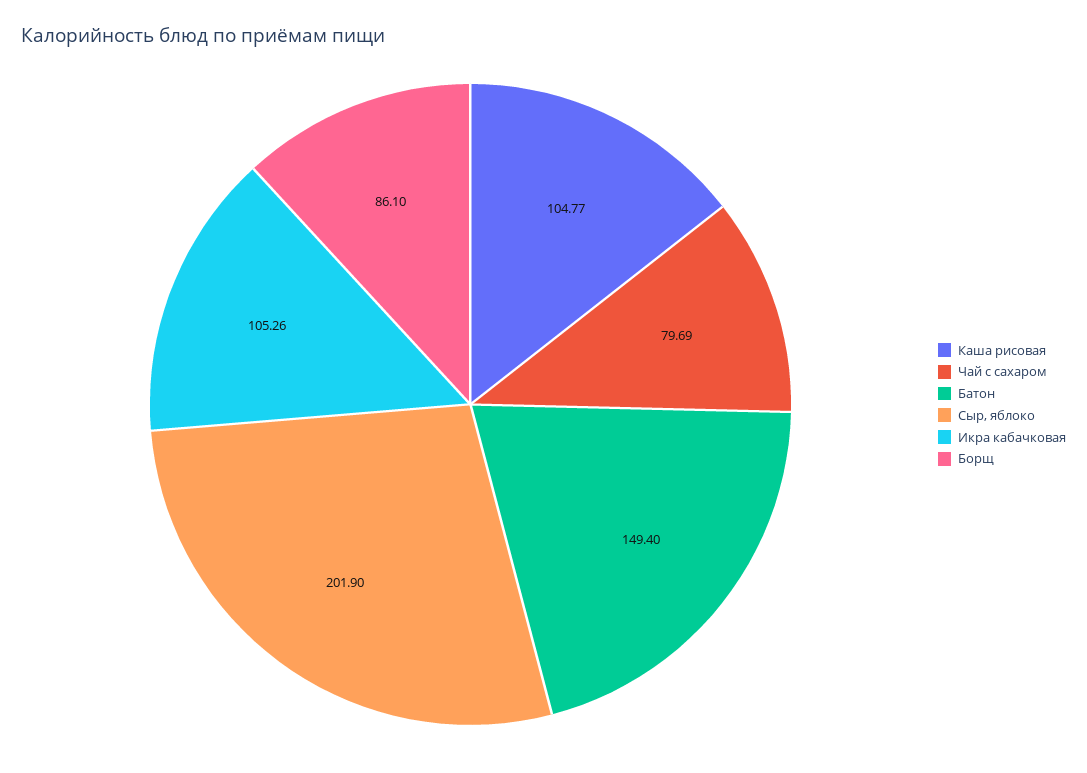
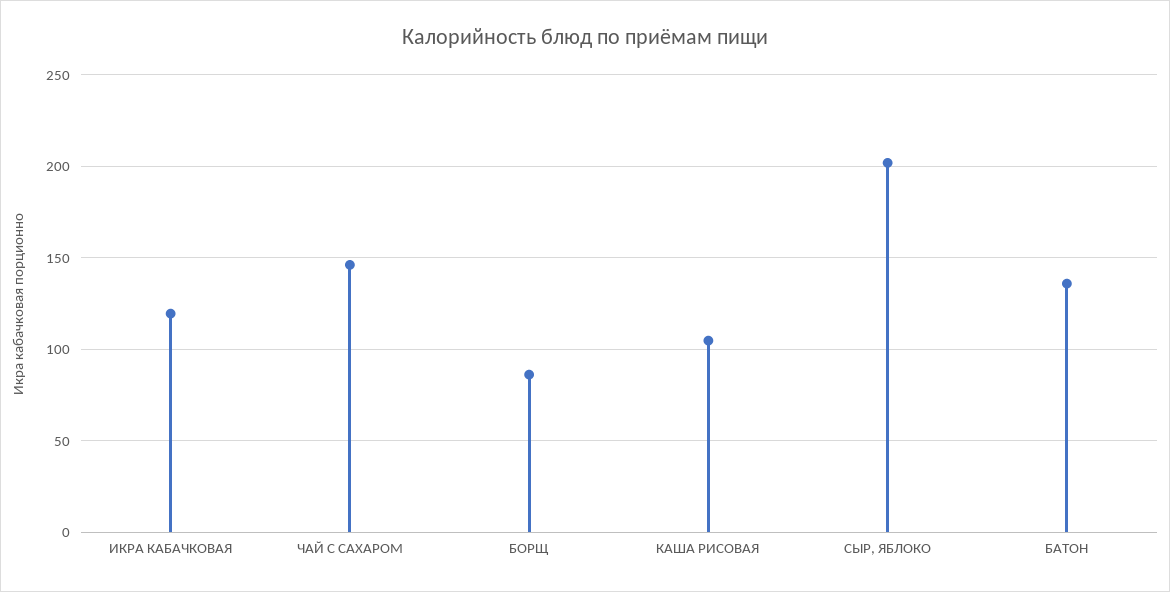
  {
    "Каша рисовая": 104.77,
-   "Чай с сахаром": 79.69,
+   "Чай с сахаром": 145,
-   "Батон": 149.4,
+   "Батон": 135,
    "Сыр, яблоко": 201.9,
-   "Икра кабачковая": 105.26,
+   "Икра кабачковая": 120,
    "Борщ": 86.1
  }

